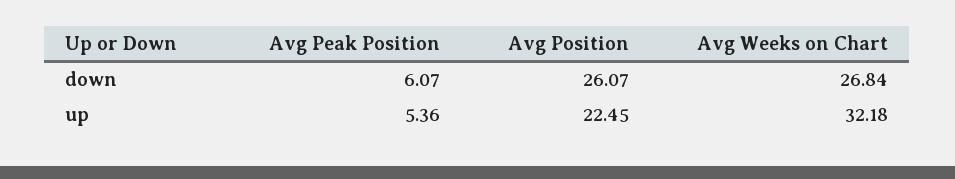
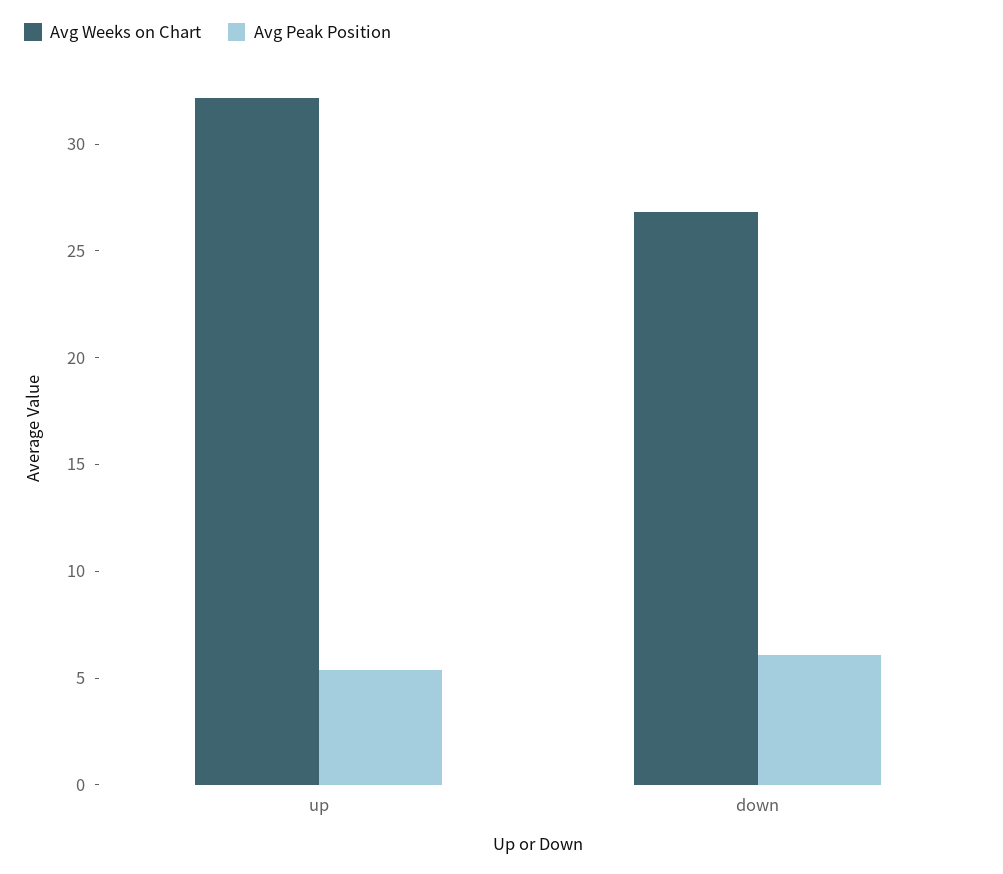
  {
    "Avg Peak Position": {
      "down": 6.07,
      "up": 5.36
    },
-   "Avg Position": {
-     "down": 26.07,
-     "up": 22.45
-   },
    "Avg Weeks on Chart": {
      "down": 26.84,
      "up": 32.18
    }
  }

